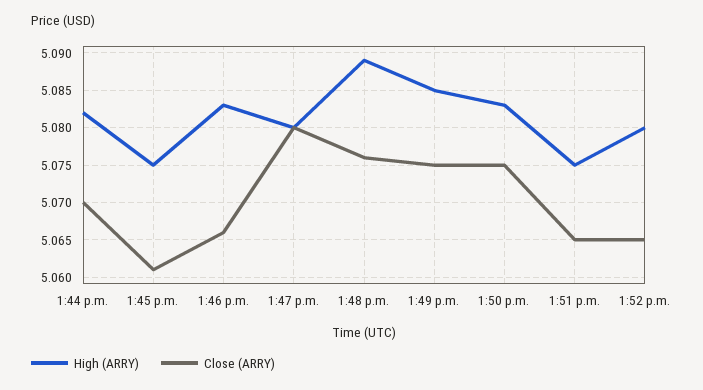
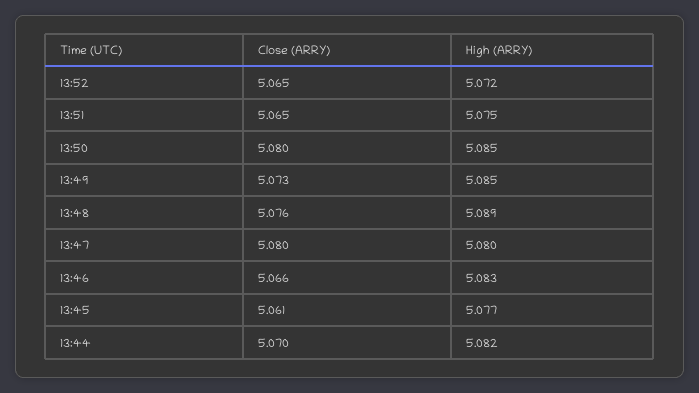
  {
    "High (ARRY)": {
      "1:44 p.m.": 5.082,
-     "1:45 p.m.": 5.075,
+     "1:45 p.m.": 5.077,
      "1:46 p.m.": 5.083,
      "1:47 p.m.": 5.08,
      "1:48 p.m.": 5.089,
      "1:49 p.m.": 5.085,
-     "1:50 p.m.": 5.083,
+     "1:50 p.m.": 5.085,
      "1:51 p.m.": 5.075,
-     "1:52 p.m.": 5.08
+     "1:52 p.m.": 5.072
    },
    "Close (ARRY)": {
      "1:44 p.m.": 5.07,
      "1:45 p.m.": 5.061,
      "1:46 p.m.": 5.066,
      "1:47 p.m.": 5.08,
      "1:48 p.m.": 5.076,
-     "1:49 p.m.": 5.075,
+     "1:49 p.m.": 5.073,
-     "1:50 p.m.": 5.075,
+     "1:50 p.m.": 5.08,
      "1:51 p.m.": 5.065,
      "1:52 p.m.": 5.065
    }
  }

